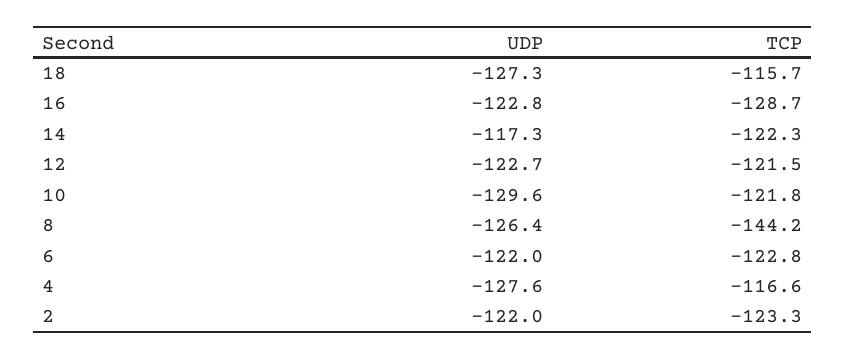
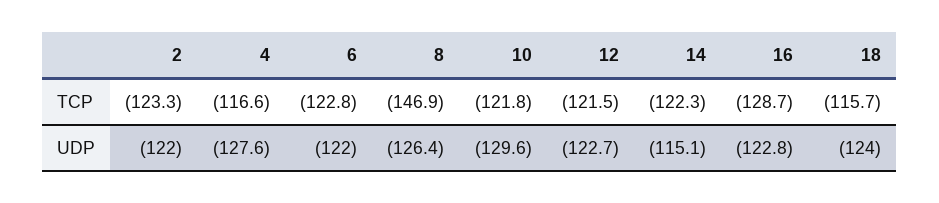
  {
    "UDP": {
-     "18": -127.3,
+     "18": -124,
      "16": -122.8,
-     "14": -117.3,
+     "14": -115.1,
      "12": -122.7,
      "10": -129.6,
      "8": -126.4,
      "6": -122,
      "4": -127.6,
      "2": -122
    },
    "TCP": {
      "18": -115.7,
      "16": -128.7,
      "14": -122.3,
      "12": -121.5,
      "10": -121.8,
-     "8": -144.2,
+     "8": -146.9,
      "6": -122.8,
      "4": -116.6,
      "2": -123.3
    }
  }

